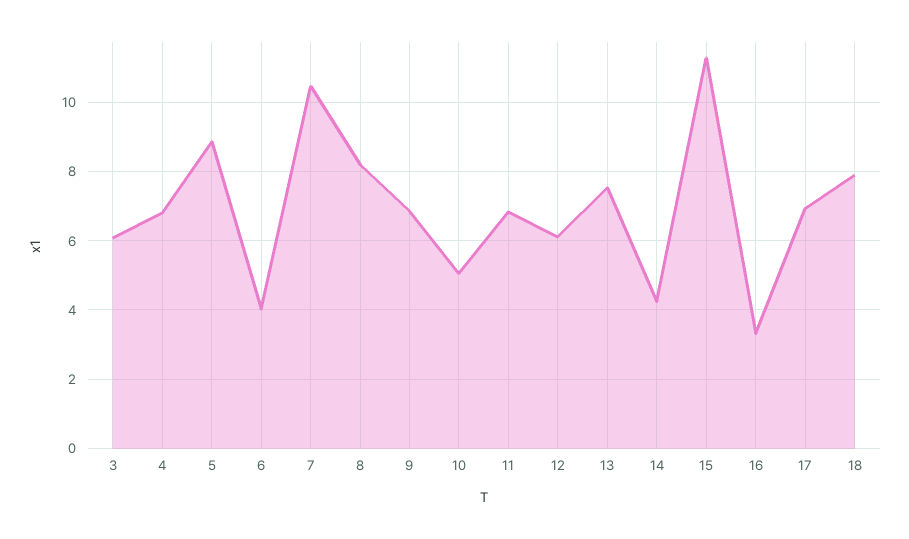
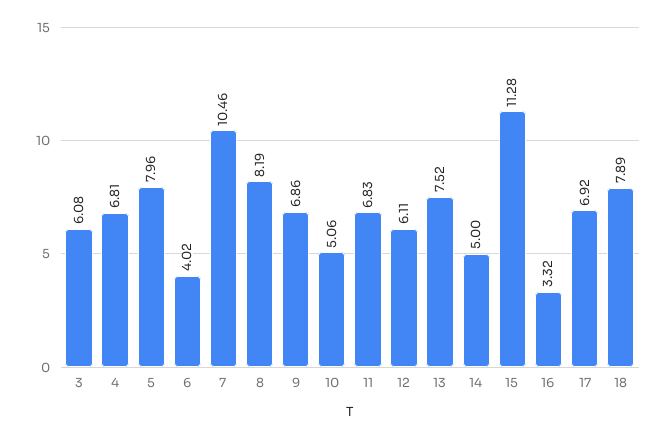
  {
    "3": 6.08,
    "4": 6.81,
-   "5": 8.8,
+   "5": 7.96,
    "6": 4.02,
    "7": 10.46,
    "8": 8.19,
    "9": 6.86,
    "10": 5.06,
    "11": 6.83,
    "12": 6.11,
    "13": 7.52,
-   "14": 4.2,
+   "14": 5,
    "15": 11.28,
    "16": 3.32,
    "17": 6.92,
    "18": 7.89
  }

